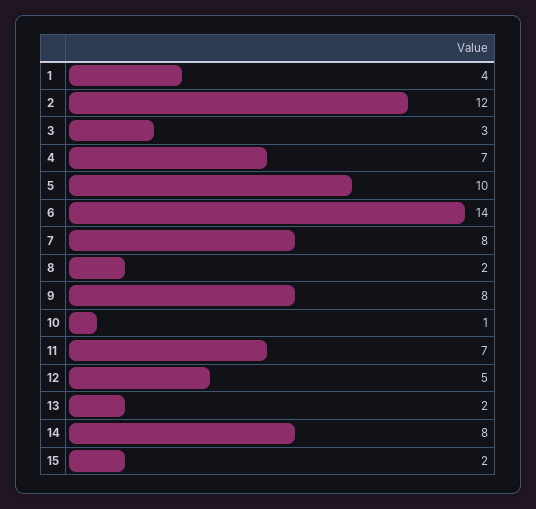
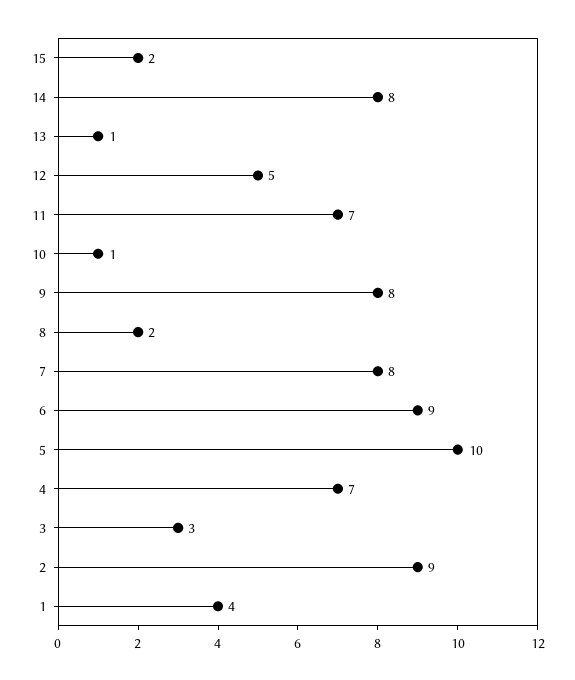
  {
    "1": 4,
-   "2": 12,
+   "2": 9,
    "3": 3,
    "4": 7,
    "5": 10,
-   "6": 14,
+   "6": 9,
    "7": 8,
    "8": 2,
    "9": 8,
    "10": 1,
    "11": 7,
    "12": 5,
-   "13": 2,
+   "13": 1,
    "14": 8,
    "15": 2
  }

